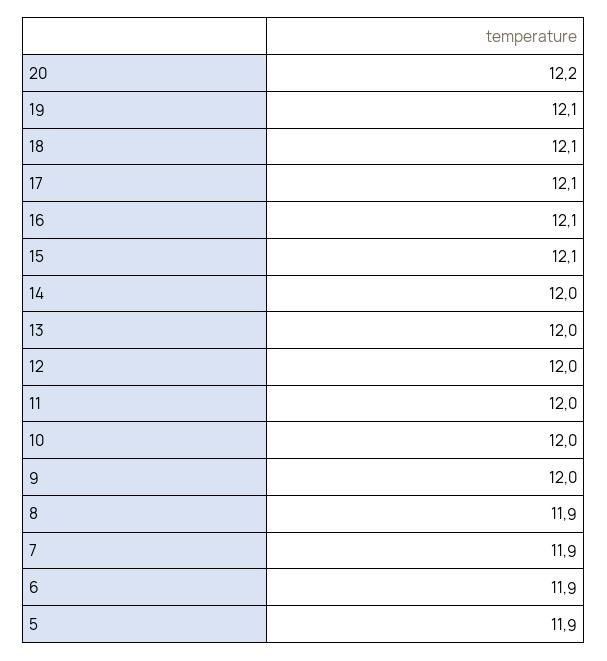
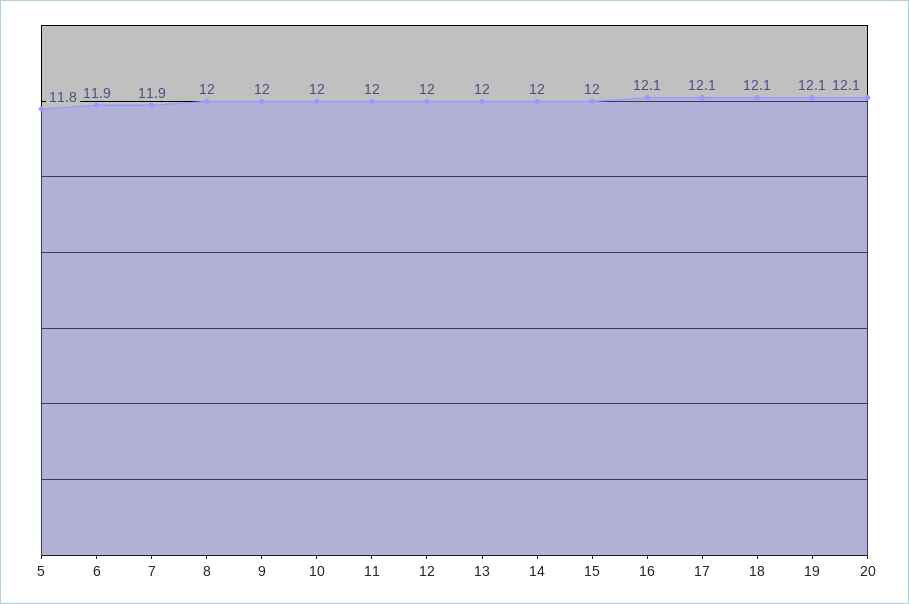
  {
-   "20": 12.2,
+   "20": 12.1,
    "19": 12.1,
    "18": 12.1,
    "17": 12.1,
    "16": 12.1,
-   "15": 12.1,
+   "15": 12,
    "14": 12,
    "13": 12,
    "12": 12,
    "11": 12,
    "10": 12,
    "9": 12,
-   "8": 11.9,
+   "8": 12,
    "7": 11.9,
    "6": 11.9,
-   "5": 11.9
+   "5": 11.8
  }

